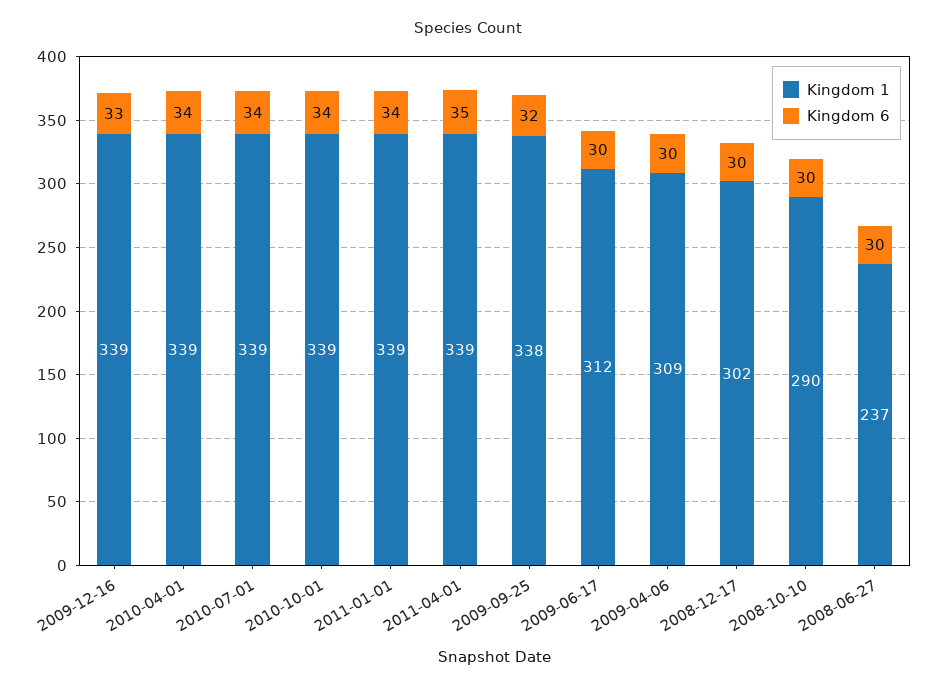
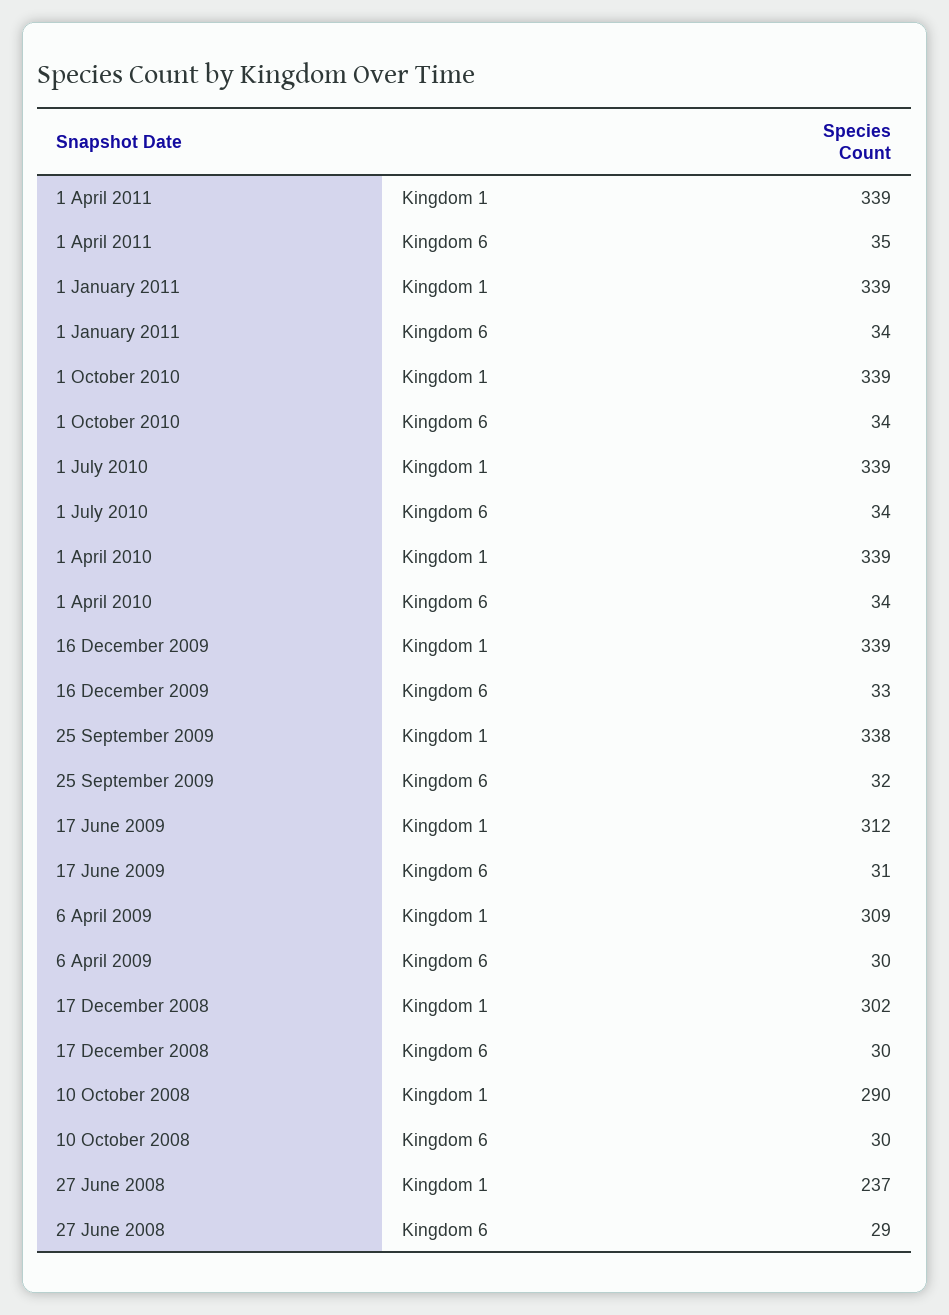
  {
    "Kingdom 1": {
      "2009-12-16": 339,
      "2010-04-01": 339,
      "2010-07-01": 339,
      "2010-10-01": 339,
      "2011-01-01": 339,
      "2011-04-01": 339,
      "2009-09-25": 338,
      "2009-06-17": 312,
      "2009-04-06": 309,
      "2008-12-17": 302,
      "2008-10-10": 290,
      "2008-06-27": 237
    },
    "Kingdom 6": {
      "2009-12-16": 33,
      "2010-04-01": 34,
      "2010-07-01": 34,
      "2010-10-01": 34,
      "2011-01-01": 34,
      "2011-04-01": 35,
      "2009-09-25": 32,
-     "2009-06-17": 30,
+     "2009-06-17": 31,
      "2009-04-06": 30,
      "2008-12-17": 30,
      "2008-10-10": 30,
-     "2008-06-27": 30
+     "2008-06-27": 29
    }
  }

